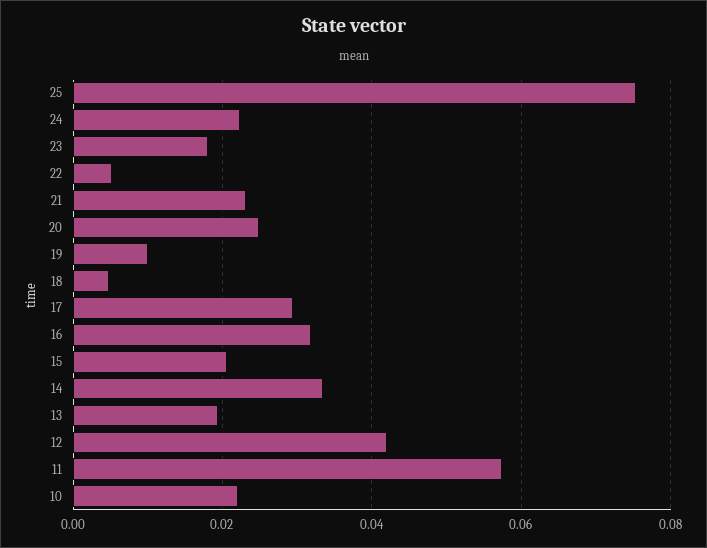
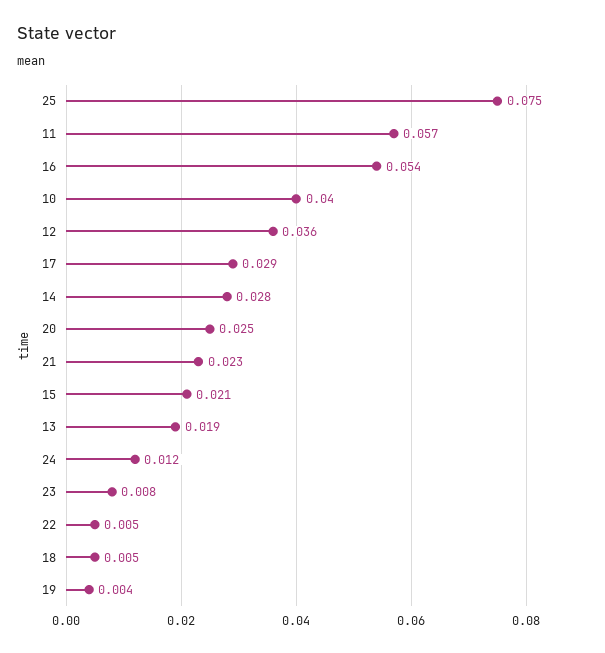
  {
    "25": 0.075,
-   "24": 0.022,
+   "24": 0.012,
-   "23": 0.018,
+   "23": 0.008,
    "22": 0.005,
    "21": 0.023,
    "20": 0.025,
-   "19": 0.01,
+   "19": 0.004,
    "18": 0.005,
    "17": 0.029,
-   "16": 0.032,
+   "16": 0.054,
    "15": 0.021,
-   "14": 0.034,
+   "14": 0.028,
    "13": 0.019,
-   "12": 0.042,
+   "12": 0.036,
    "11": 0.057,
-   "10": 0.022
+   "10": 0.04
  }

